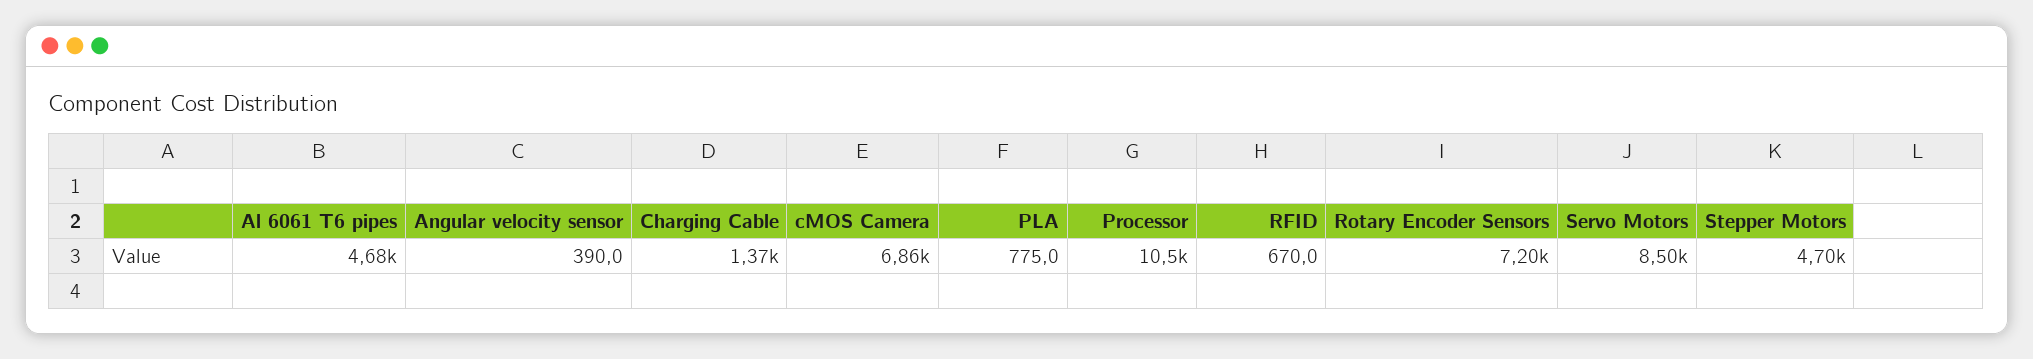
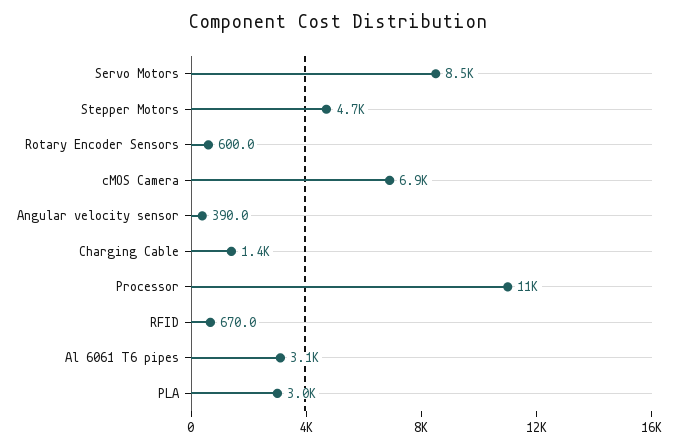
  {
-   "Al 6061 T6 pipes": 4680,
+   "Al 6061 T6 pipes": 3100,
    "Angular velocity sensor": 390,
    "Charging Cable": 1370,
    "cMOS Camera": 6860,
-   "PLA": 775,
+   "PLA": 3000,
    "Processor": 10500,
    "RFID": 670,
-   "Rotary Encoder Sensors": 7200,
+   "Rotary Encoder Sensors": 600,
    "Servo Motors": 8500,
    "Stepper Motors": 4700
  }

